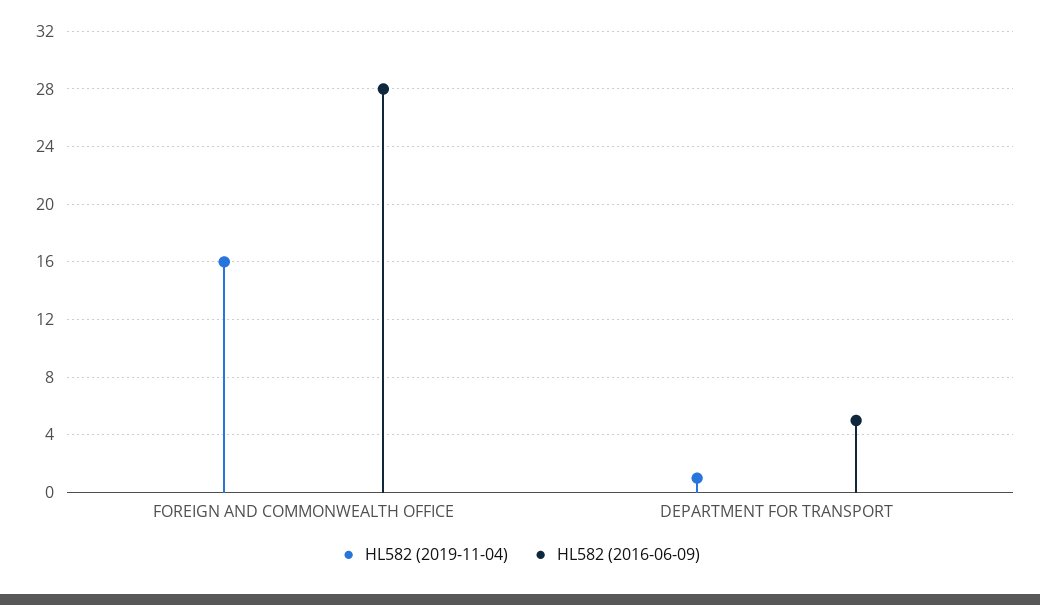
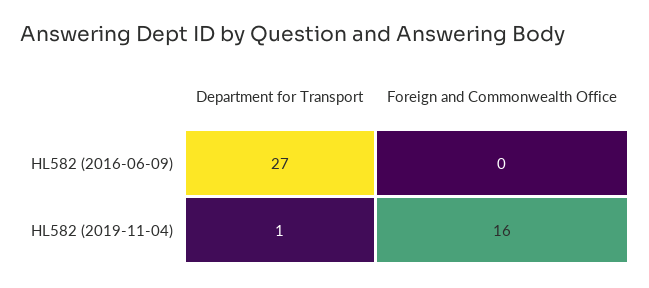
  {
    "HL582 (2019-11-04)": {
      "FOREIGN AND COMMONWEALTH OFFICE": 16,
      "DEPARTMENT FOR TRANSPORT": 1
    },
    "HL582 (2016-06-09)": {
-     "FOREIGN AND COMMONWEALTH OFFICE": 28,
+     "FOREIGN AND COMMONWEALTH OFFICE": 0,
-     "DEPARTMENT FOR TRANSPORT": 5
+     "DEPARTMENT FOR TRANSPORT": 27
    }
  }

